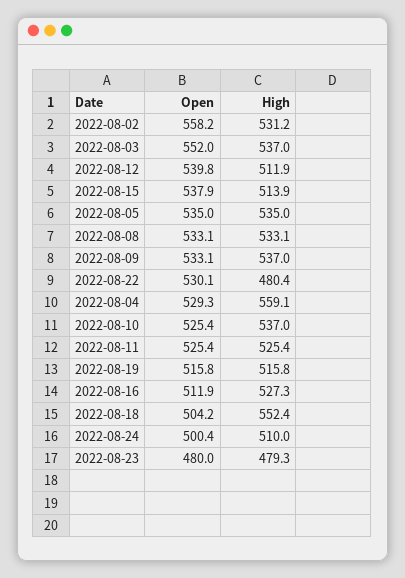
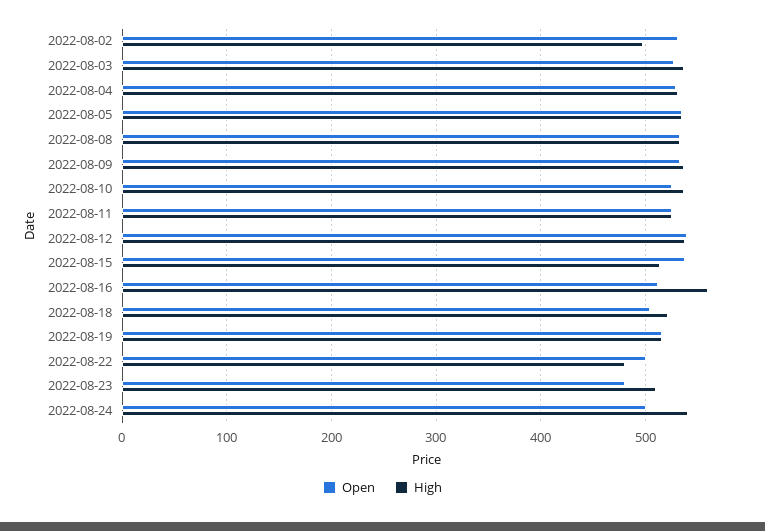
  {
    "Open": {
-     "2022-08-02": 558.2,
+     "2022-08-02": 530,
-     "2022-08-03": 552,
+     "2022-08-03": 530,
      "2022-08-12": 539.8,
      "2022-08-15": 537.9,
      "2022-08-05": 535,
      "2022-08-08": 533.1,
      "2022-08-09": 533.1,
-     "2022-08-22": 530.1,
+     "2022-08-22": 500,
      "2022-08-04": 529.3,
      "2022-08-10": 525.4,
      "2022-08-11": 525.4,
      "2022-08-19": 515.8,
      "2022-08-16": 511.9,
      "2022-08-18": 504.2,
      "2022-08-24": 500.4,
      "2022-08-23": 480
    },
    "High": {
-     "2022-08-02": 531.2,
+     "2022-08-02": 500,
      "2022-08-03": 537,
-     "2022-08-12": 511.9,
+     "2022-08-12": 540,
      "2022-08-15": 513.9,
      "2022-08-05": 535,
      "2022-08-08": 533.1,
      "2022-08-09": 537,
      "2022-08-22": 480.4,
-     "2022-08-04": 559.1,
+     "2022-08-04": 530,
      "2022-08-10": 537,
      "2022-08-11": 525.4,
      "2022-08-19": 515.8,
-     "2022-08-16": 527.3,
+     "2022-08-16": 560,
-     "2022-08-18": 552.4,
+     "2022-08-18": 520,
-     "2022-08-24": 510,
+     "2022-08-24": 540,
-     "2022-08-23": 479.3
+     "2022-08-23": 510
    }
  }

